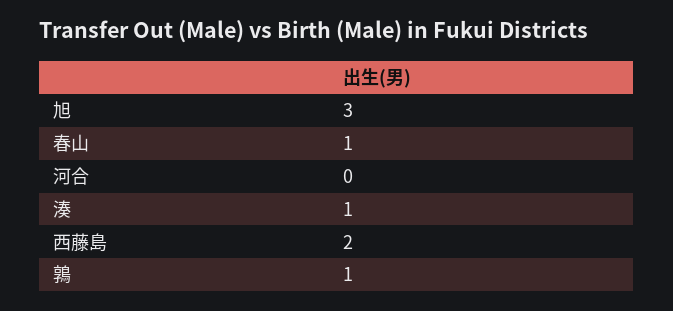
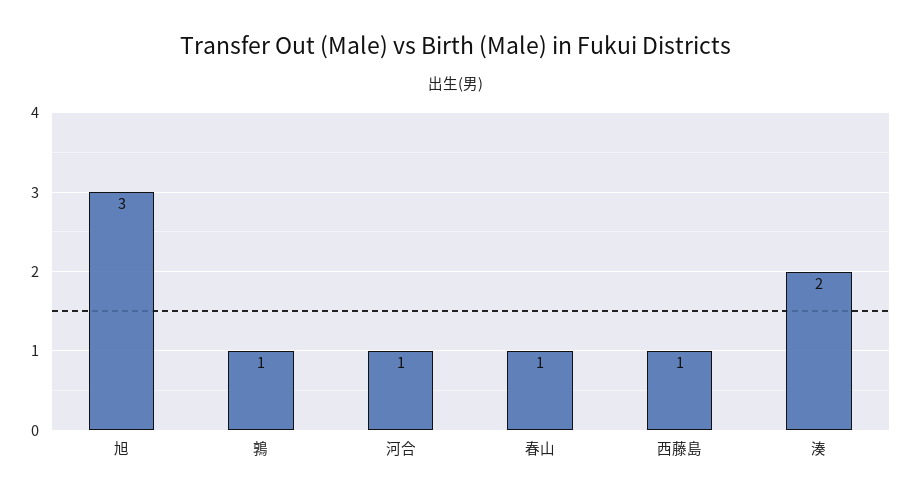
  {
    "旭": 3,
    "春山": 1,
-   "河合": 0,
+   "河合": 1,
-   "湊": 1,
+   "湊": 2,
-   "西藤島": 2,
+   "西藤島": 1,
    "鶉": 1
  }

